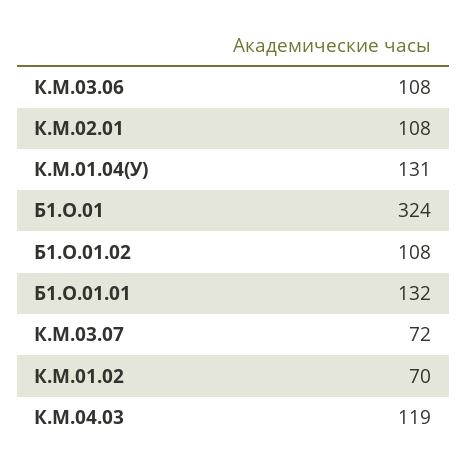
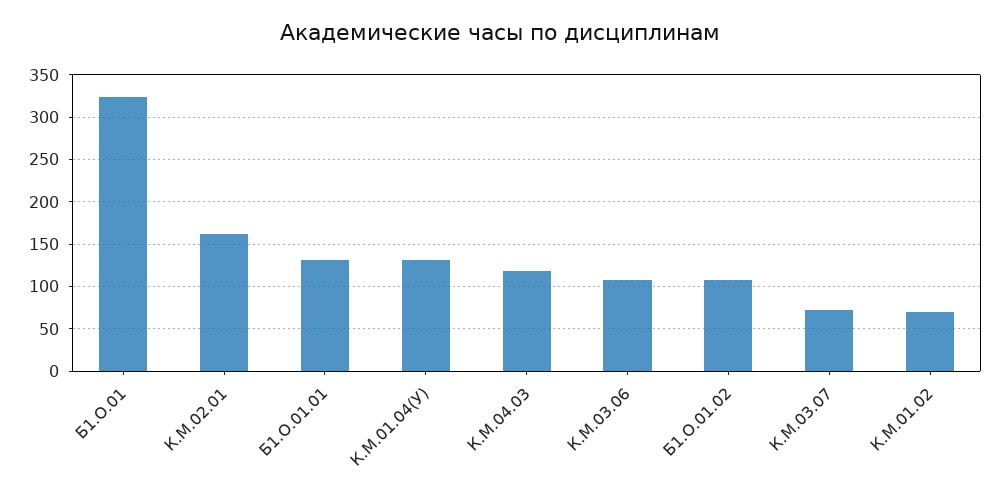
  {
    "К.М.03.06": 108,
-   "К.М.02.01": 108,
+   "К.М.02.01": 160,
    "К.М.01.04(У)": 131,
    "Б1.О.01": 324,
    "Б1.О.01.02": 108,
    "Б1.О.01.01": 132,
    "К.М.03.07": 72,
    "К.М.01.02": 70,
    "К.М.04.03": 119
  }

